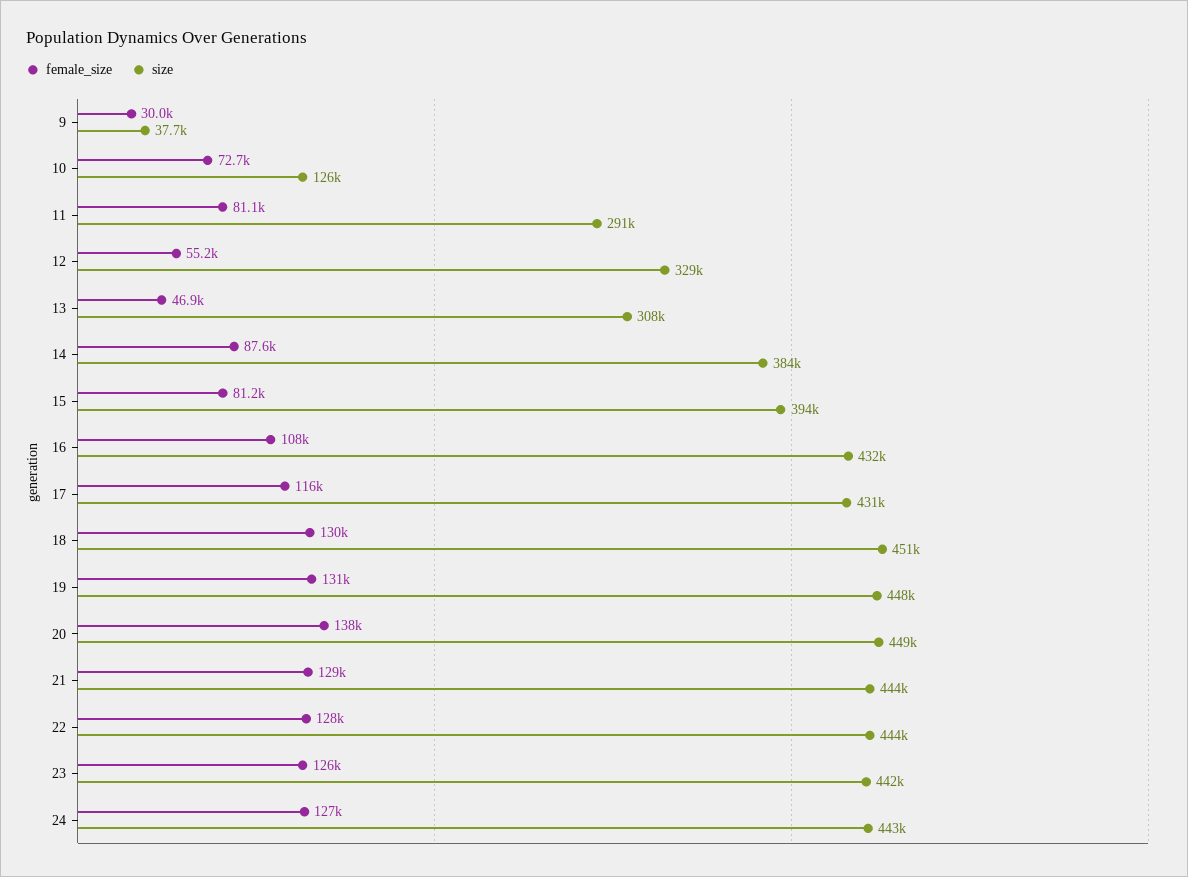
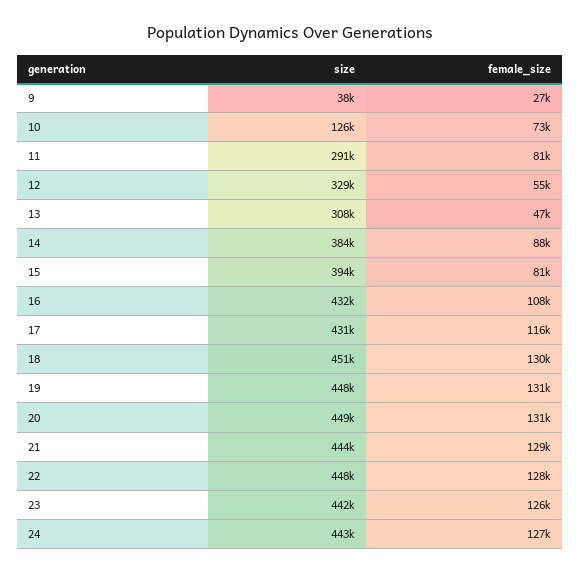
  {
    "female_size": {
-     "9": 30000,
+     "9": 27000,
      "10": 72700,
      "11": 81100,
      "12": 55200,
      "13": 46900,
      "14": 87600,
      "15": 81200,
      "16": 108000,
      "17": 116000,
      "18": 130000,
      "19": 131000,
-     "20": 138000,
+     "20": 131000,
      "21": 129000,
      "22": 128000,
      "23": 126000,
      "24": 127000
    },
    "size": {
      "9": 37700,
      "10": 126000,
      "11": 291000,
      "12": 329000,
      "13": 308000,
      "14": 384000,
      "15": 394000,
      "16": 432000,
      "17": 431000,
      "18": 451000,
      "19": 448000,
      "20": 449000,
      "21": 444000,
-     "22": 444000,
+     "22": 448000,
      "23": 442000,
      "24": 443000
    }
  }

